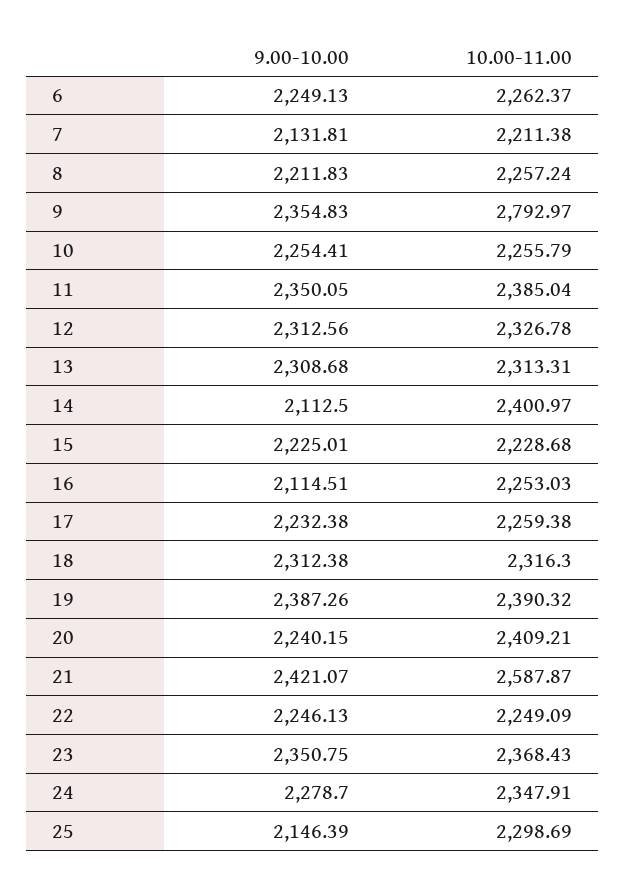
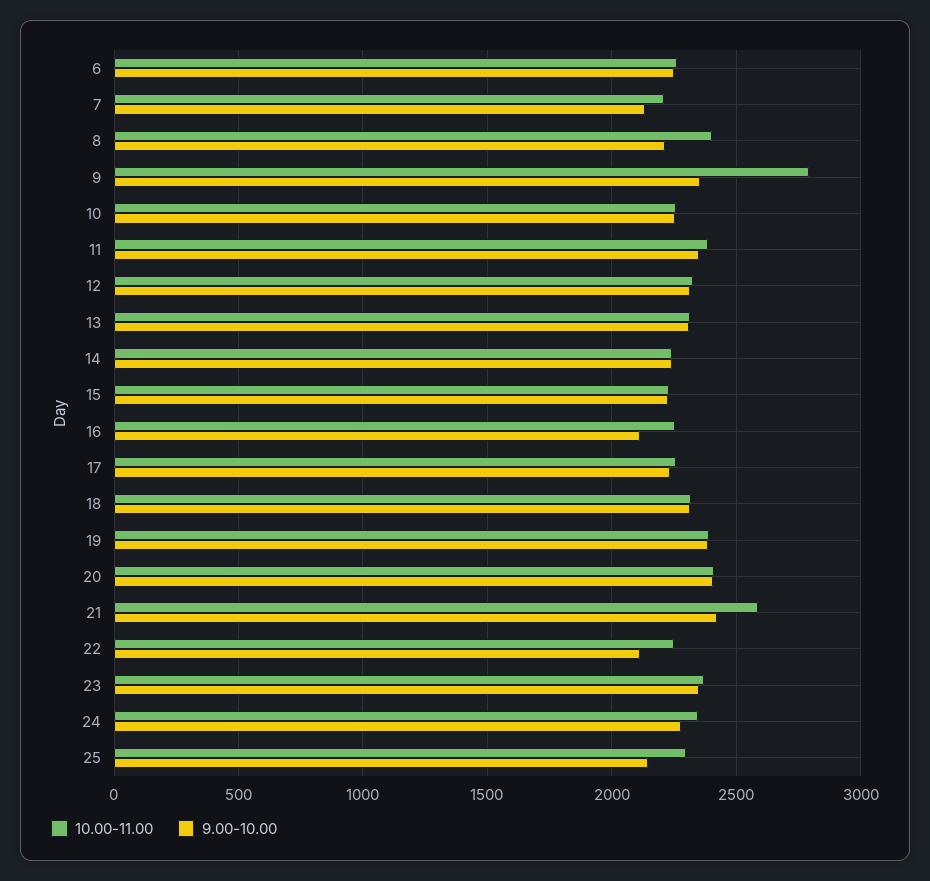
  {
    "9.00-10.00": {
      "6": 2249.13,
      "7": 2131.81,
      "8": 2211.83,
      "9": 2354.83,
      "10": 2254.41,
      "11": 2350.05,
      "12": 2312.56,
      "13": 2308.68,
-     "14": 2112.5,
+     "14": 2250,
      "15": 2225.01,
      "16": 2114.51,
      "17": 2232.38,
      "18": 2312.38,
      "19": 2387.26,
-     "20": 2240.15,
+     "20": 2400,
      "21": 2421.07,
-     "22": 2246.13,
+     "22": 2100,
      "23": 2350.75,
      "24": 2278.7,
      "25": 2146.39
    },
    "10.00-11.00": {
      "6": 2262.37,
      "7": 2211.38,
-     "8": 2257.24,
+     "8": 2400,
      "9": 2792.97,
      "10": 2255.79,
      "11": 2385.04,
      "12": 2326.78,
      "13": 2313.31,
-     "14": 2400.97,
+     "14": 2250,
      "15": 2228.68,
      "16": 2253.03,
      "17": 2259.38,
      "18": 2316.3,
      "19": 2390.32,
      "20": 2409.21,
      "21": 2587.87,
      "22": 2249.09,
      "23": 2368.43,
      "24": 2347.91,
      "25": 2298.69
    }
  }

